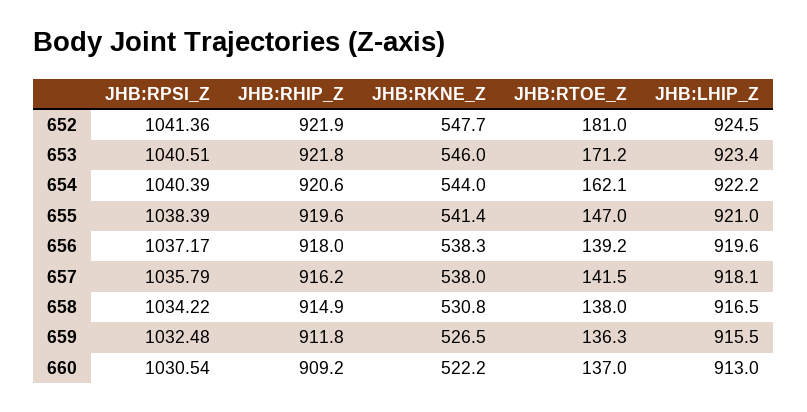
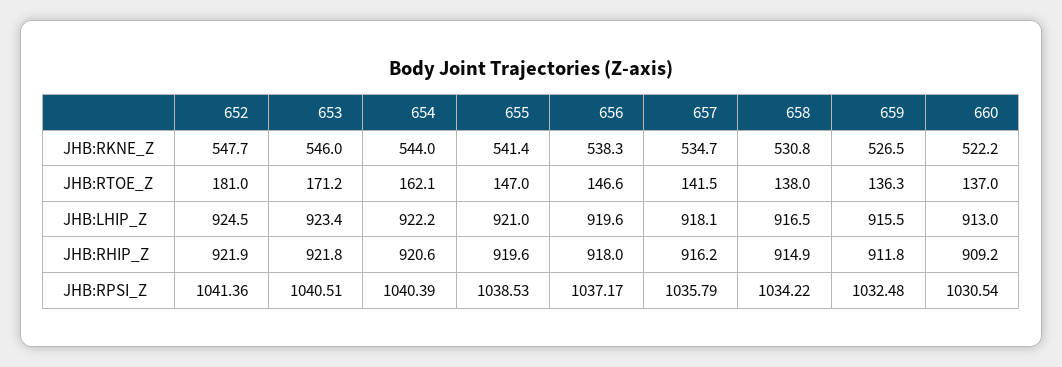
  {
    "JHB:RPSI_Z": {
      "652": 1041.36,
      "653": 1040.51,
      "654": 1040.39,
-     "655": 1038.39,
+     "655": 1038.53,
      "656": 1037.17,
      "657": 1035.79,
      "658": 1034.22,
      "659": 1032.48,
      "660": 1030.54
    },
    "JHB:RHIP_Z": {
      "652": 921.9,
      "653": 921.8,
      "654": 920.6,
      "655": 919.6,
      "656": 918,
      "657": 916.2,
      "658": 914.9,
      "659": 911.8,
      "660": 909.2
    },
    "JHB:RKNE_Z": {
      "652": 547.7,
      "653": 546,
      "654": 544,
      "655": 541.4,
      "656": 538.3,
-     "657": 538,
+     "657": 534.7,
      "658": 530.8,
      "659": 526.5,
      "660": 522.2
    },
    "JHB:RTOE_Z": {
      "652": 181,
      "653": 171.2,
      "654": 162.1,
      "655": 147,
-     "656": 139.2,
+     "656": 146.6,
      "657": 141.5,
      "658": 138,
      "659": 136.3,
      "660": 137
    },
    "JHB:LHIP_Z": {
      "652": 924.5,
      "653": 923.4,
      "654": 922.2,
      "655": 921,
      "656": 919.6,
      "657": 918.1,
      "658": 916.5,
      "659": 915.5,
      "660": 913
    }
  }

